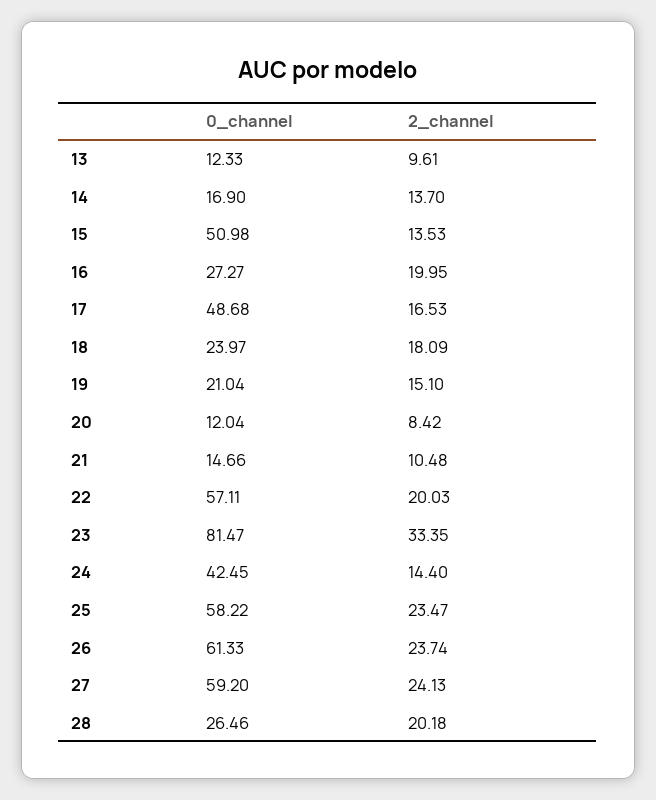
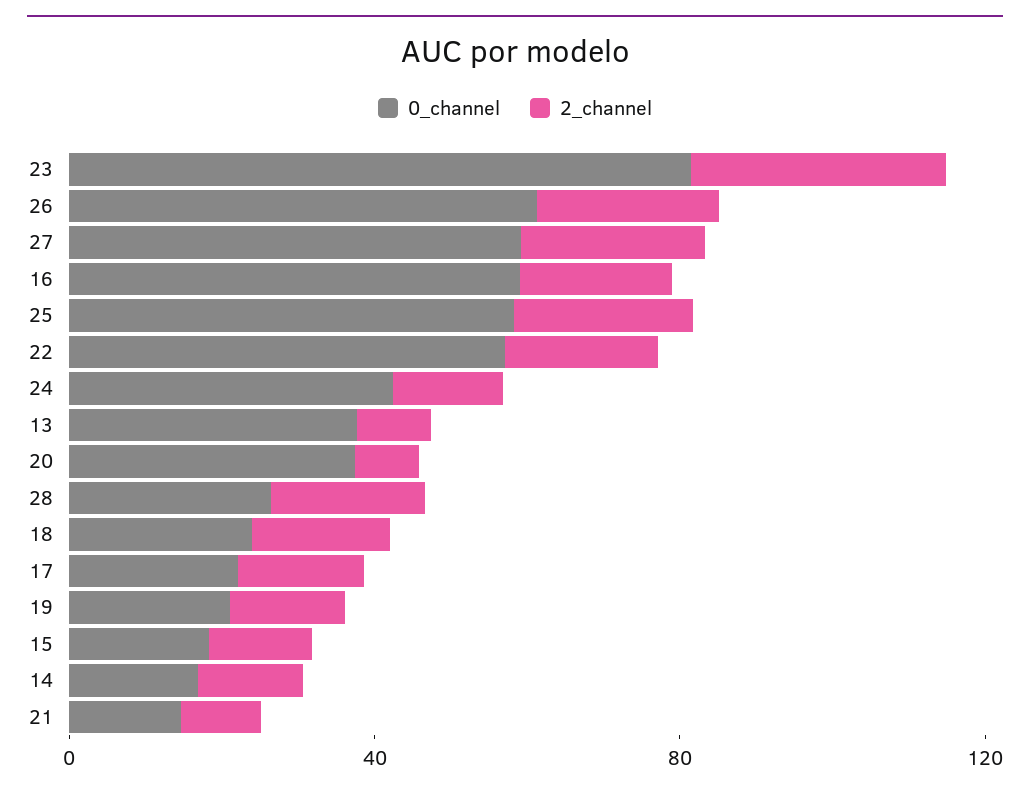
  {
    "0_channel": {
-     "13": 12.33,
+     "13": 40,
      "14": 16.9,
-     "15": 50.98,
+     "15": 20,
-     "16": 27.27,
+     "16": 60,
-     "17": 48.68,
+     "17": 20,
      "18": 23.97,
      "19": 21.04,
-     "20": 12.04,
+     "20": 40,
      "21": 14.66,
      "22": 57.11,
      "23": 81.47,
      "24": 42.45,
      "25": 58.22,
      "26": 61.33,
      "27": 59.2,
      "28": 26.46
    },
    "2_channel": {
      "13": 9.61,
      "14": 13.7,
      "15": 13.53,
      "16": 19.95,
      "17": 16.53,
      "18": 18.09,
      "19": 15.1,
      "20": 8.42,
      "21": 10.48,
      "22": 20.03,
      "23": 33.35,
      "24": 14.4,
      "25": 23.47,
      "26": 23.74,
      "27": 24.13,
      "28": 20.18
    }
  }

